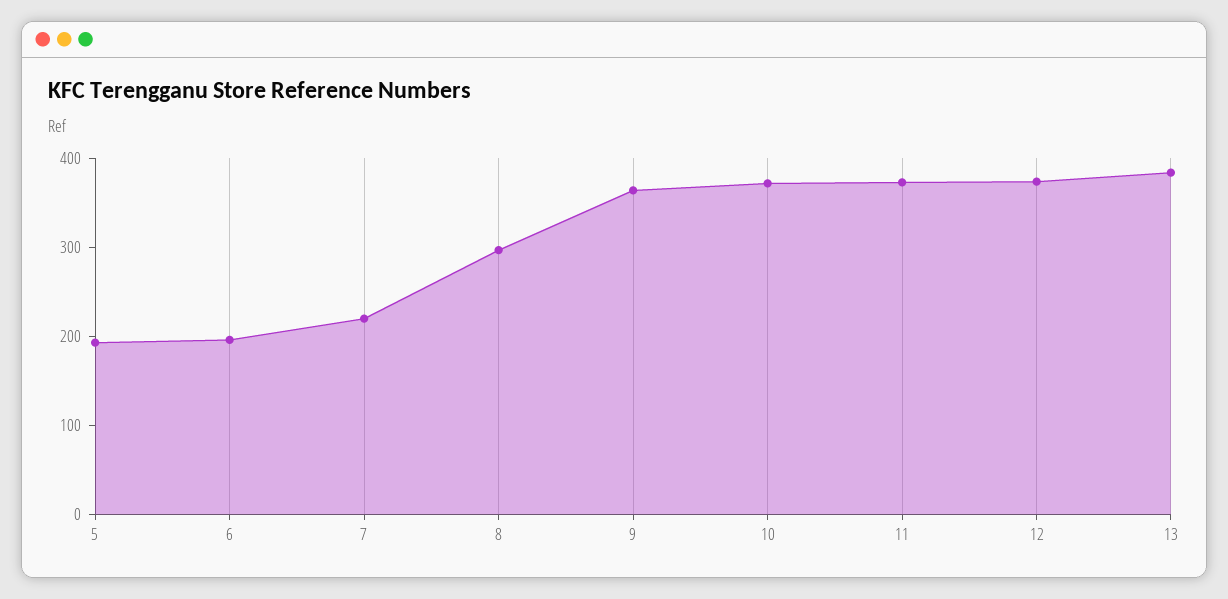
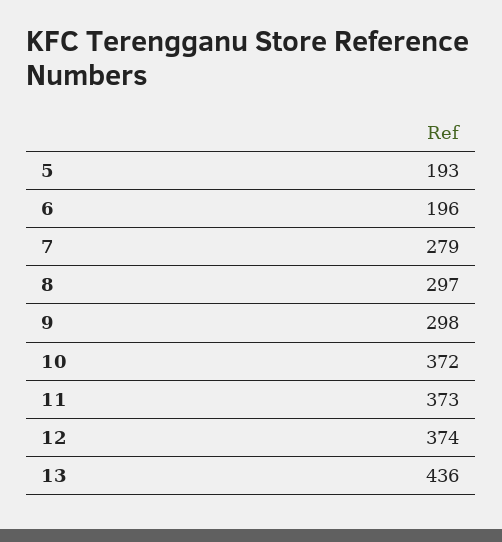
  {
    "5": 193,
    "6": 196,
-   "7": 220,
+   "7": 279,
    "8": 297,
-   "9": 360,
+   "9": 298,
    "10": 372,
    "11": 373,
    "12": 374,
-   "13": 380
+   "13": 436
  }

